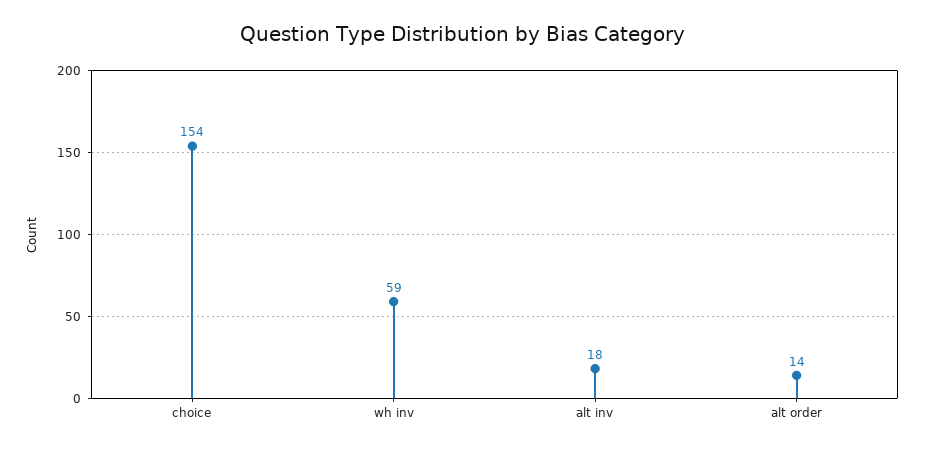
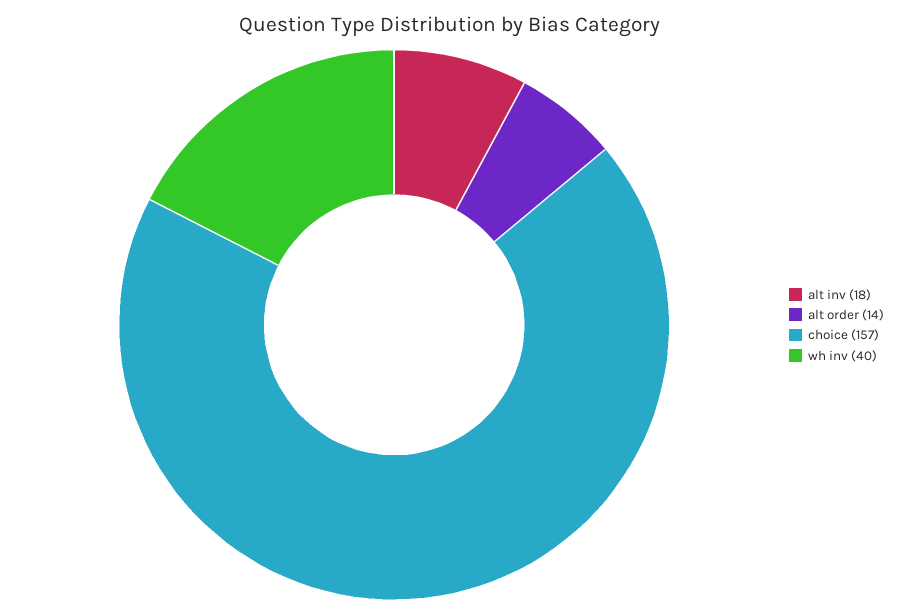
  {
-   "choice": 154,
+   "choice": 157,
-   "wh inv": 59,
+   "wh inv": 40,
    "alt inv": 18,
    "alt order": 14
  }

